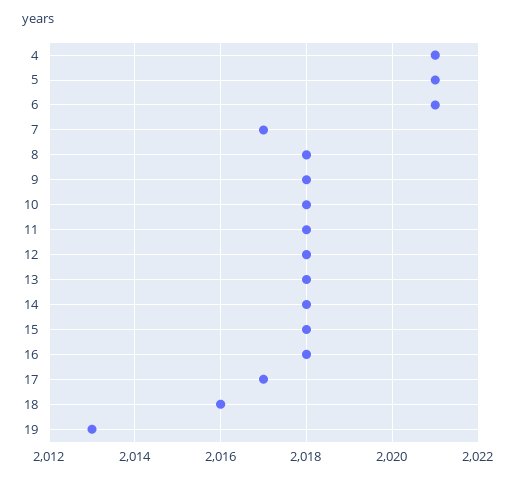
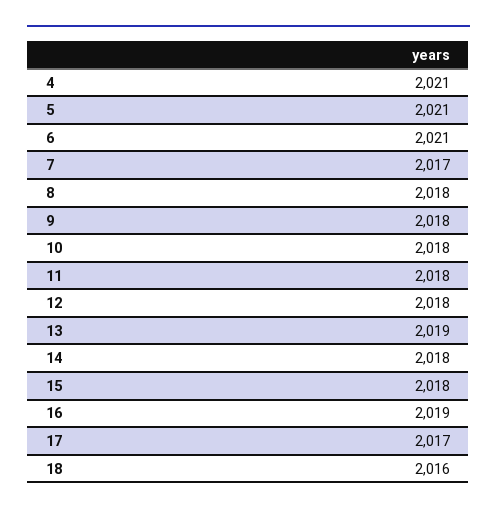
  {
    "4": 2021,
    "5": 2021,
    "6": 2021,
    "7": 2017,
    "8": 2018,
    "9": 2018,
    "10": 2018,
    "11": 2018,
    "12": 2018,
-   "13": 2018,
+   "13": 2019,
    "14": 2018,
    "15": 2018,
-   "16": 2018,
+   "16": 2019,
    "17": 2017,
-   "18": 2016,
+   "18": 2016
-   "19": 2013
  }

